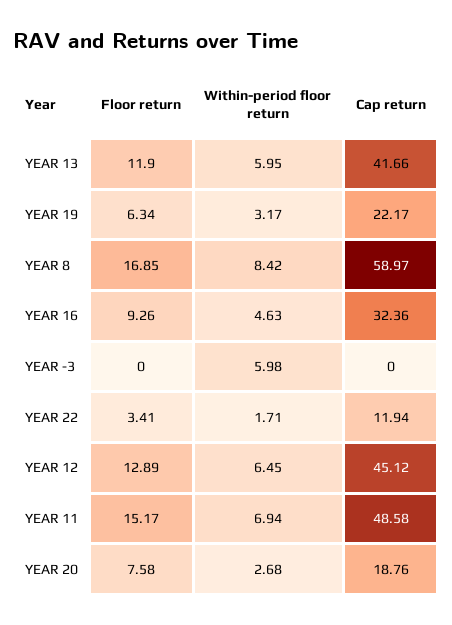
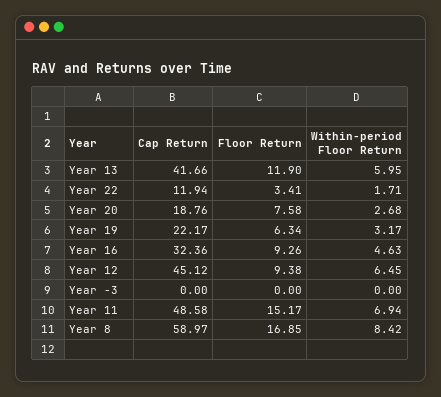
  {
    "Floor return": {
      "YEAR 13": 11.9,
      "YEAR 19": 6.34,
      "YEAR 8": 16.85,
      "YEAR 16": 9.26,
      "YEAR -3": 0,
      "YEAR 22": 3.41,
-     "YEAR 12": 12.89,
+     "YEAR 12": 9.38,
      "YEAR 11": 15.17,
      "YEAR 20": 7.58
    },
    "Within-period floor return": {
      "YEAR 13": 5.95,
      "YEAR 19": 3.17,
      "YEAR 8": 8.42,
      "YEAR 16": 4.63,
-     "YEAR -3": 5.98,
+     "YEAR -3": 0,
      "YEAR 22": 1.71,
      "YEAR 12": 6.45,
      "YEAR 11": 6.94,
      "YEAR 20": 2.68
    },
    "Cap return": {
      "YEAR 13": 41.66,
      "YEAR 19": 22.17,
      "YEAR 8": 58.97,
      "YEAR 16": 32.36,
      "YEAR -3": 0,
      "YEAR 22": 11.94,
      "YEAR 12": 45.12,
      "YEAR 11": 48.58,
      "YEAR 20": 18.76
    }
  }

